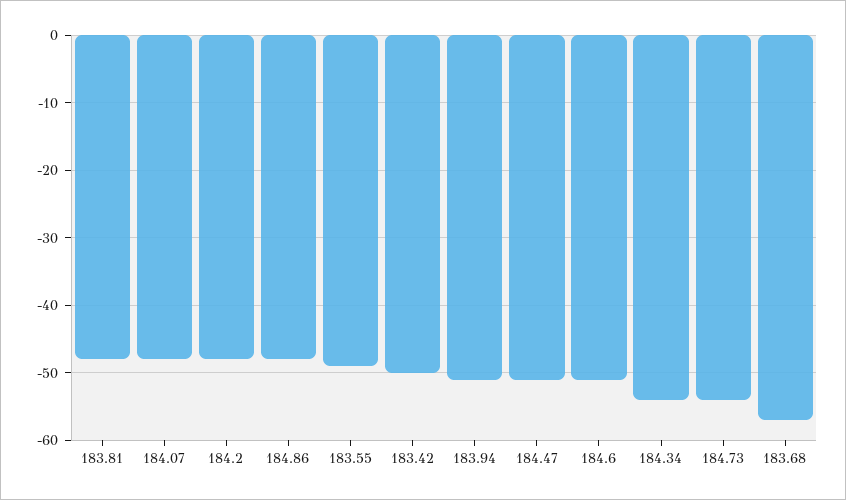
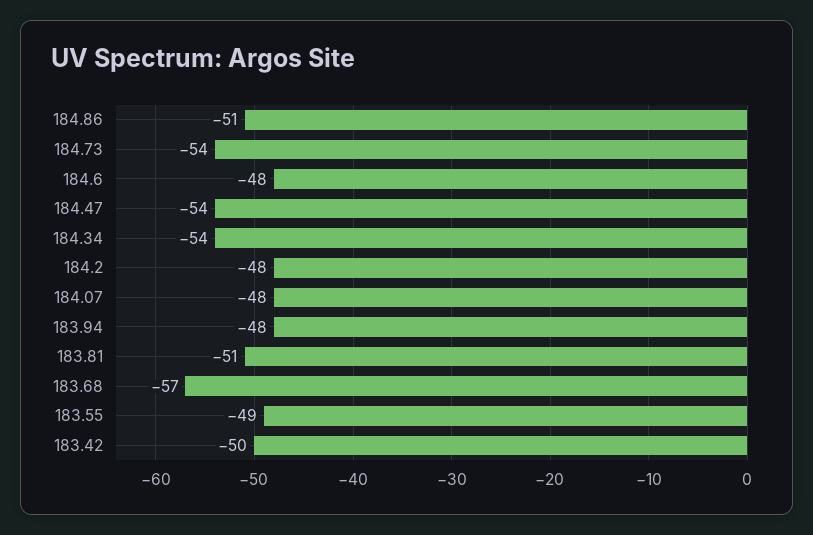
  {
-   "183.81": -48,
+   "183.81": -51,
    "184.07": -48,
    "184.2": -48,
-   "184.86": -48,
+   "184.86": -51,
    "183.55": -49,
    "183.42": -50,
-   "183.94": -51,
+   "183.94": -48,
-   "184.47": -51,
+   "184.47": -54,
-   "184.6": -51,
+   "184.6": -48,
    "184.34": -54,
    "184.73": -54,
    "183.68": -57
  }

